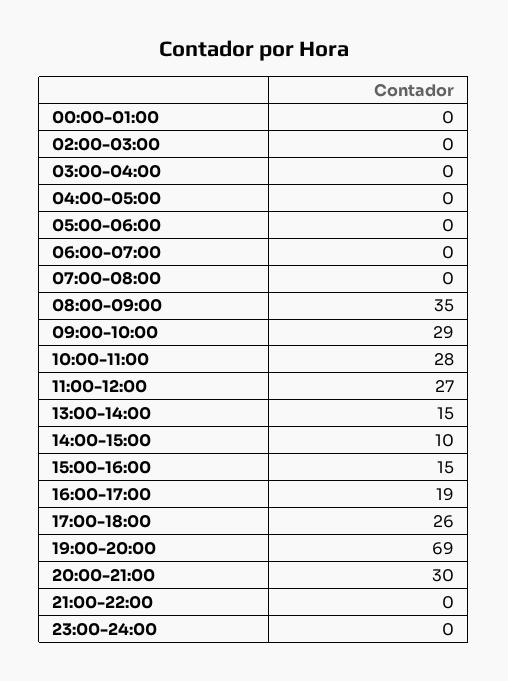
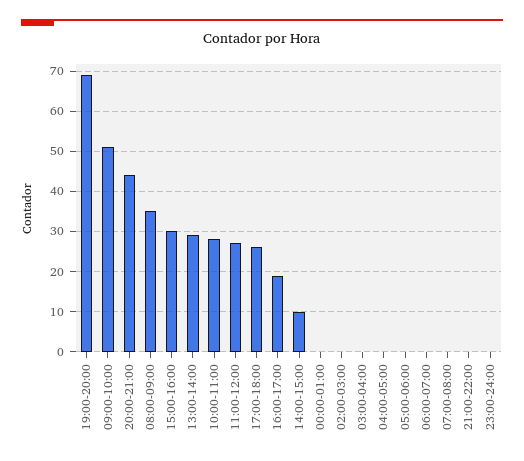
  {
    "00:00-01:00": 0,
    "02:00-03:00": 0,
    "03:00-04:00": 0,
    "04:00-05:00": 0,
    "05:00-06:00": 0,
    "06:00-07:00": 0,
    "07:00-08:00": 0,
    "08:00-09:00": 35,
-   "09:00-10:00": 29,
+   "09:00-10:00": 50,
    "10:00-11:00": 28,
    "11:00-12:00": 27,
-   "13:00-14:00": 15,
+   "13:00-14:00": 30,
    "14:00-15:00": 10,
-   "15:00-16:00": 15,
+   "15:00-16:00": 30,
    "16:00-17:00": 19,
    "17:00-18:00": 26,
    "19:00-20:00": 69,
-   "20:00-21:00": 30,
+   "20:00-21:00": 45,
    "21:00-22:00": 0,
    "23:00-24:00": 0
  }

